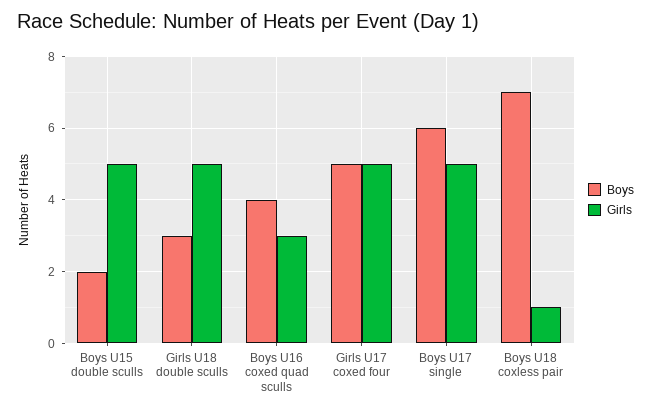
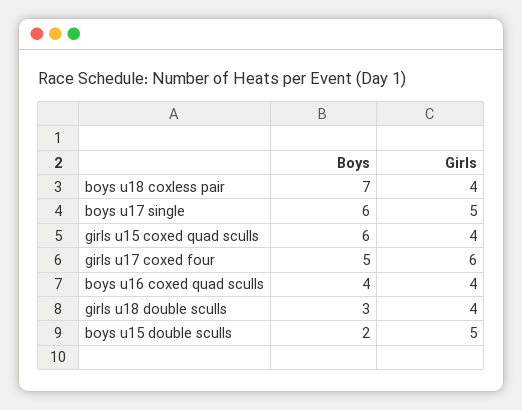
  {
    "Boys": {
      "Boys U15 double sculls": 2,
      "Girls U18 double sculls": 3,
      "Boys U16 coxed quad sculls": 4,
      "Girls U17 coxed four": 5,
      "Boys U17 single": 6,
-     "Boys U18 coxless pair": 7
+     "Boys U18 coxless pair": 7,
+     "girls u15 coxed quad sculls": 6
    },
    "Girls": {
      "Boys U15 double sculls": 5,
-     "Girls U18 double sculls": 5,
+     "Girls U18 double sculls": 4,
-     "Boys U16 coxed quad sculls": 3,
+     "Boys U16 coxed quad sculls": 4,
-     "Girls U17 coxed four": 5,
+     "Girls U17 coxed four": 6,
      "Boys U17 single": 5,
-     "Boys U18 coxless pair": 1
+     "Boys U18 coxless pair": 4,
+     "girls u15 coxed quad sculls": 4
    }
  }

